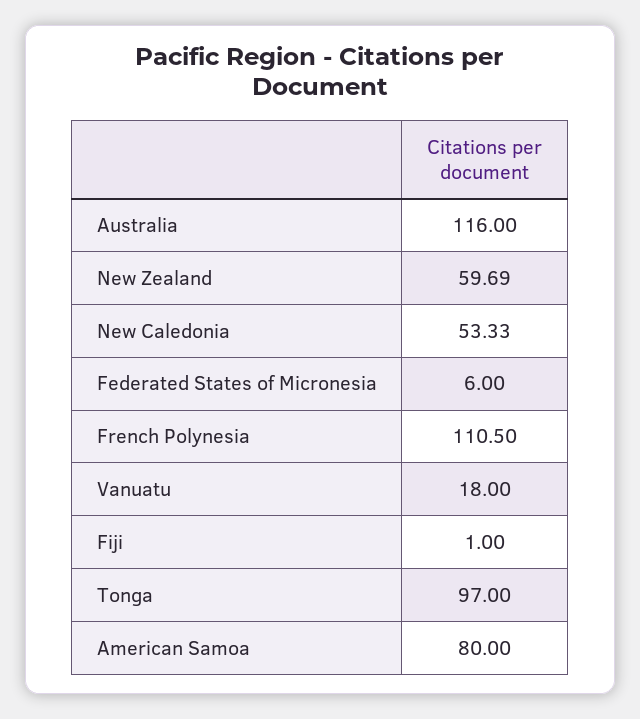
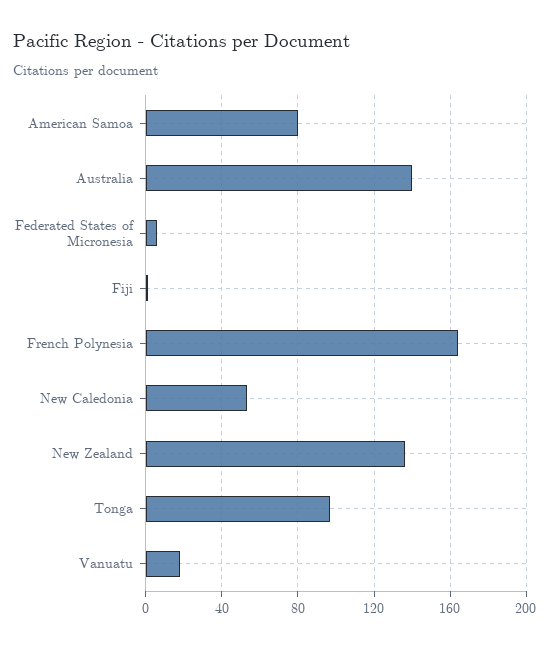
  {
-   "Australia": 116,
+   "Australia": 140,
-   "New Zealand": 59.69,
+   "New Zealand": 135,
    "New Caledonia": 53.33,
    "Federated States of Micronesia": 6,
-   "French Polynesia": 110.5,
+   "French Polynesia": 165,
    "Vanuatu": 18,
    "Fiji": 1,
    "Tonga": 97,
    "American Samoa": 80
  }

